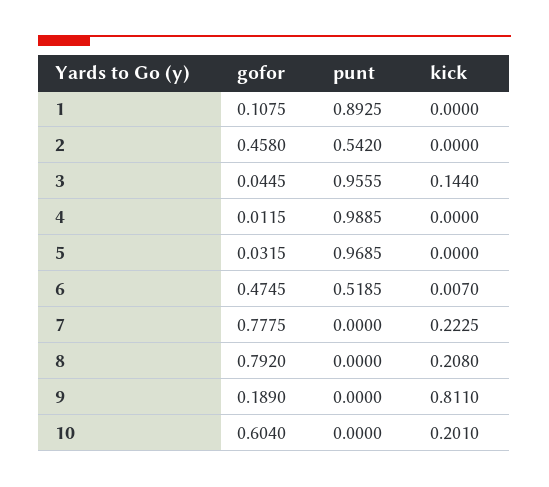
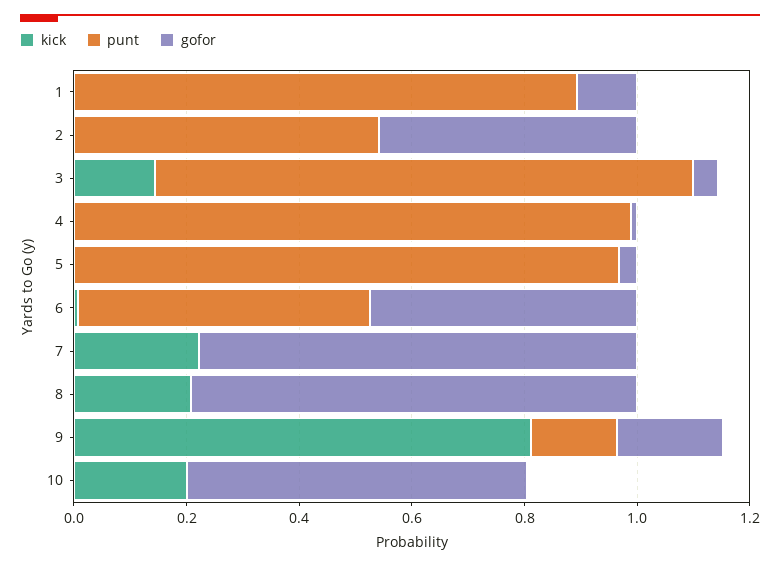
  {
    "gofor": {
      "1": 0.1075,
      "2": 0.458,
      "3": 0.0445,
      "4": 0.0115,
      "5": 0.0315,
      "6": 0.4745,
      "7": 0.7775,
      "8": 0.792,
      "9": 0.189,
      "10": 0.604
    },
    "punt": {
      "1": 0.8925,
      "2": 0.542,
      "3": 0.9555,
      "4": 0.9885,
      "5": 0.9685,
      "6": 0.5185,
      "7": 0,
      "8": 0,
-     "9": 0,
+     "9": 0.15,
      "10": 0
    },
    "kick": {
      "1": 0,
      "2": 0,
      "3": 0.144,
      "4": 0,
      "5": 0,
      "6": 0.007,
      "7": 0.2225,
      "8": 0.208,
      "9": 0.811,
      "10": 0.201
    }
  }

